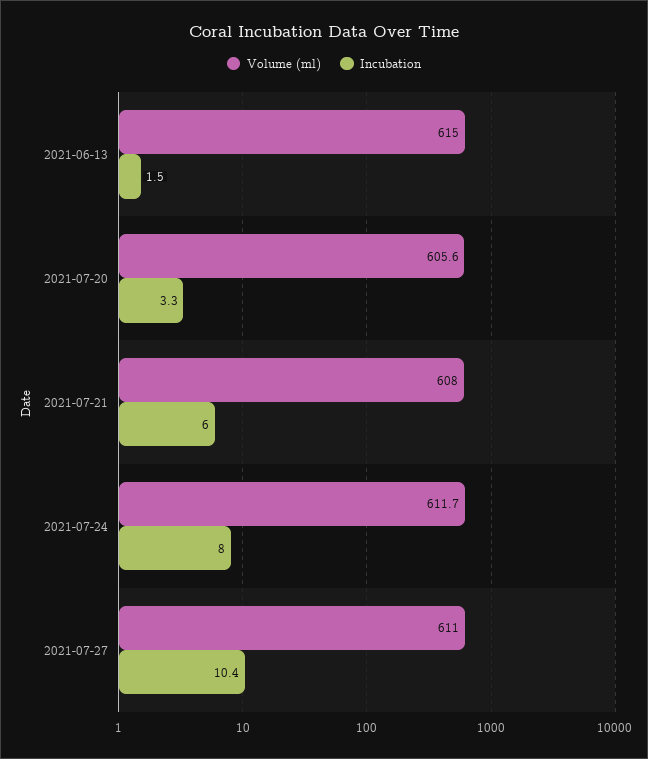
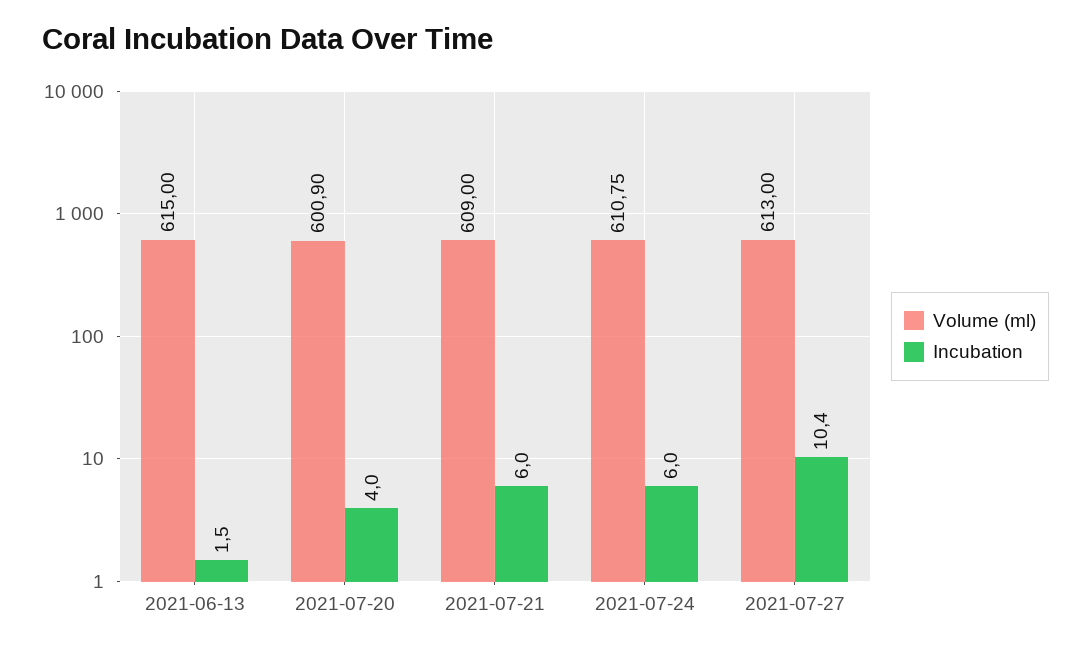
  {
    "Volume (ml)": {
      "2021-06-13": 615,
-     "2021-07-20": 605.6,
+     "2021-07-20": 600.9,
-     "2021-07-21": 608,
+     "2021-07-21": 609,
-     "2021-07-24": 611.7,
+     "2021-07-24": 610.75,
-     "2021-07-27": 611
+     "2021-07-27": 613
    },
    "Incubation": {
      "2021-06-13": 1.5,
-     "2021-07-20": 3.3,
+     "2021-07-20": 4,
      "2021-07-21": 6,
-     "2021-07-24": 8,
+     "2021-07-24": 6,
      "2021-07-27": 10.4
    }
  }

